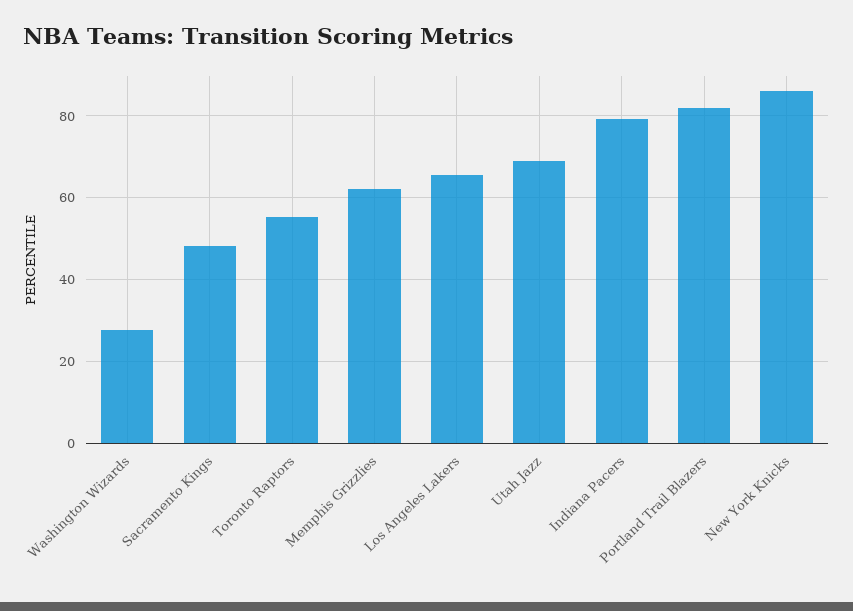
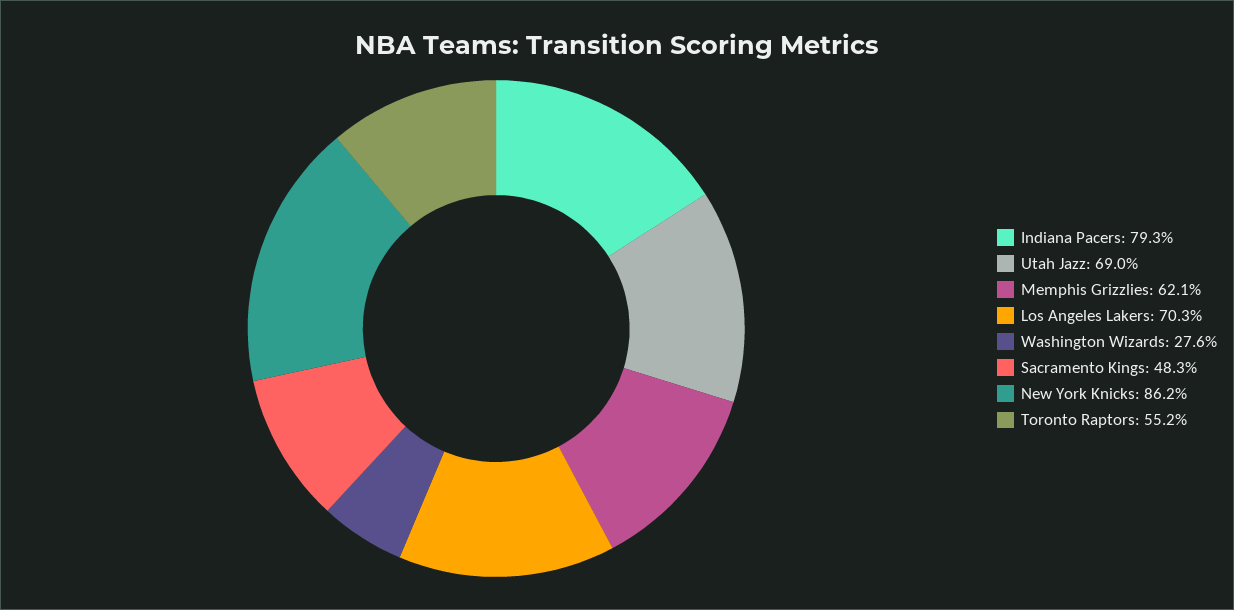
  {
    "Washington Wizards": 27.6,
    "Sacramento Kings": 48.3,
    "Toronto Raptors": 55.2,
    "Memphis Grizzlies": 62.1,
-   "Los Angeles Lakers": 66,
+   "Los Angeles Lakers": 70.3,
    "Utah Jazz": 69,
    "Indiana Pacers": 79.3,
-   "Portland Trail Blazers": 82,
    "New York Knicks": 86.2
  }

